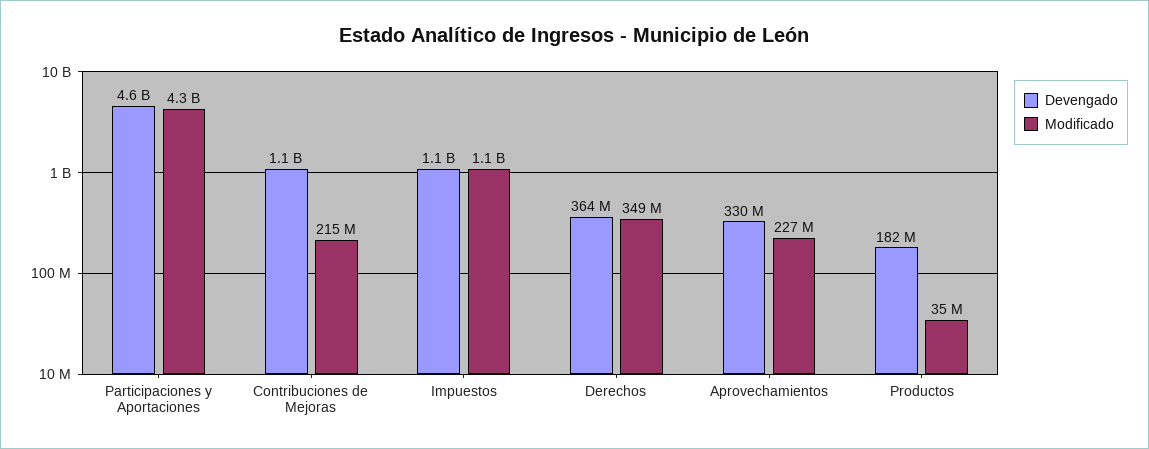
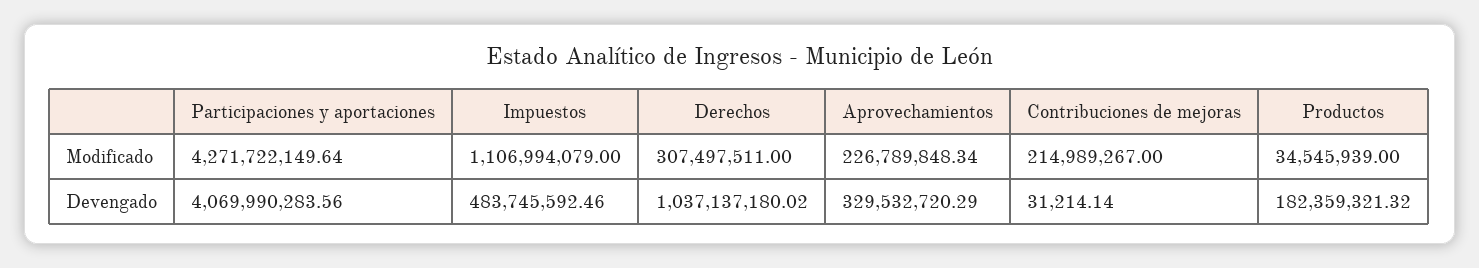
  {
    "Devengado": {
-     "Participaciones y Aportaciones": 4600000000,
+     "Participaciones y Aportaciones": 4069990283.56,
-     "Contribuciones de Mejoras": 1100000000,
+     "Contribuciones de Mejoras": 31214.14,
-     "Impuestos": 1100000000,
+     "Impuestos": 483745592.46,
-     "Derechos": 364000000,
+     "Derechos": 1037137180.02,
      "Aprovechamientos": 329532720.29,
      "Productos": 182359321.32
    },
    "Modificado": {
      "Participaciones y Aportaciones": 4271722149.64,
      "Contribuciones de Mejoras": 214989267,
      "Impuestos": 1106994079,
-     "Derechos": 349000000,
+     "Derechos": 307497511,
      "Aprovechamientos": 226789848.34,
      "Productos": 34545939
    }
  }

